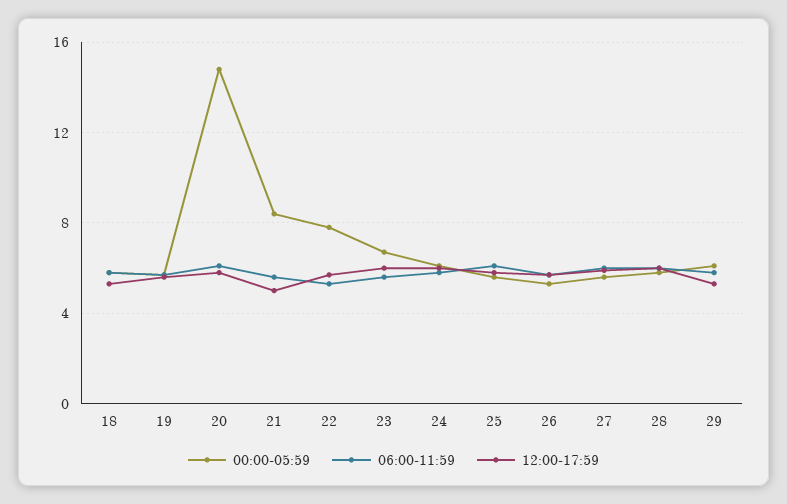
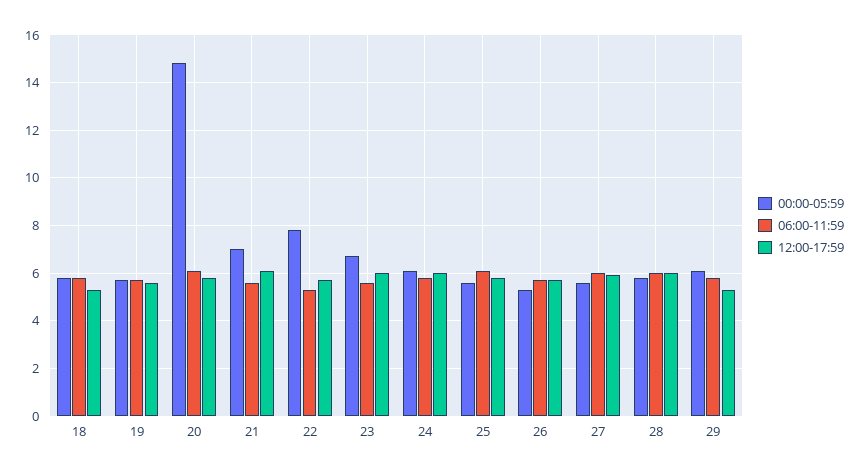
  {
    "00:00-05:59": {
      "18": 6,
      "19": 5.5,
      "20": 15,
-     "21": 8.5,
+     "21": 7,
      "22": 8,
      "23": 6.5,
      "24": 6,
      "25": 5.5,
      "26": 5.5,
      "27": 5.5,
      "28": 6,
      "29": 6
    },
    "06:00-11:59": {
      "18": 6,
      "19": 5.5,
      "20": 6,
      "21": 5.5,
      "22": 5.5,
      "23": 5.5,
      "24": 6,
      "25": 6,
      "26": 5.5,
      "27": 6,
      "28": 6,
      "29": 6
    },
    "12:00-17:59": {
      "18": 5.5,
      "19": 5.5,
      "20": 6,
-     "21": 5,
+     "21": 6,
      "22": 5.5,
      "23": 6,
      "24": 6,
      "25": 6,
      "26": 5.5,
      "27": 6,
      "28": 6,
      "29": 5.5
    }
  }

